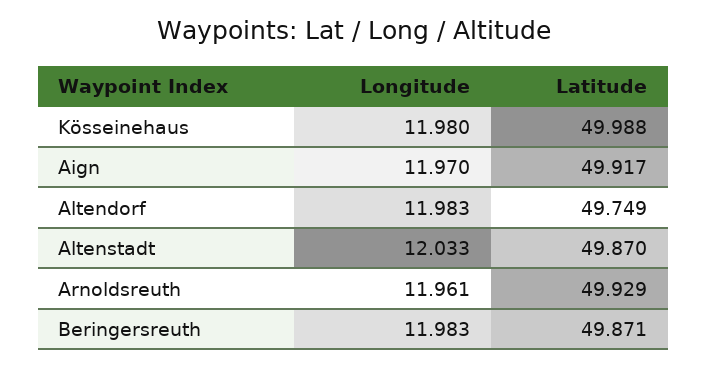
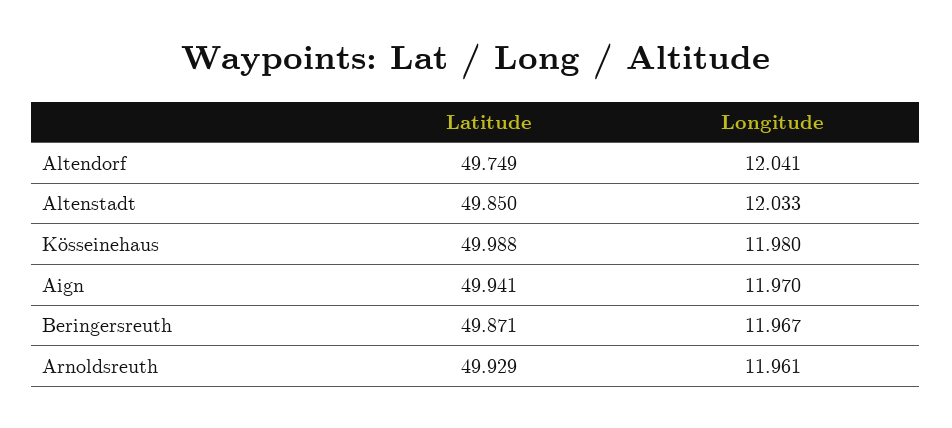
  {
    "Longitude": {
      "Kösseinehaus": 11.98,
      "Aign": 11.97,
-     "Altendorf": 11.983,
+     "Altendorf": 12.041,
      "Altenstadt": 12.033,
      "Arnoldsreuth": 11.961,
-     "Beringersreuth": 11.983
+     "Beringersreuth": 11.967
    },
    "Latitude": {
      "Kösseinehaus": 49.988,
-     "Aign": 49.917,
+     "Aign": 49.941,
      "Altendorf": 49.749,
-     "Altenstadt": 49.87,
+     "Altenstadt": 49.85,
      "Arnoldsreuth": 49.929,
      "Beringersreuth": 49.871
    }
  }

